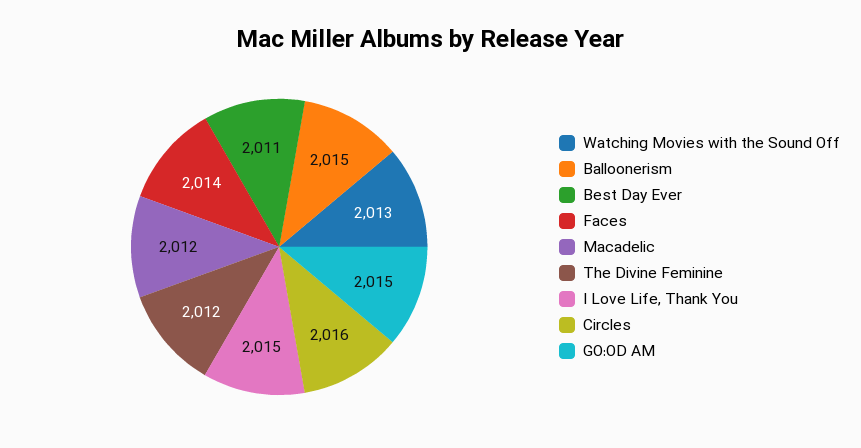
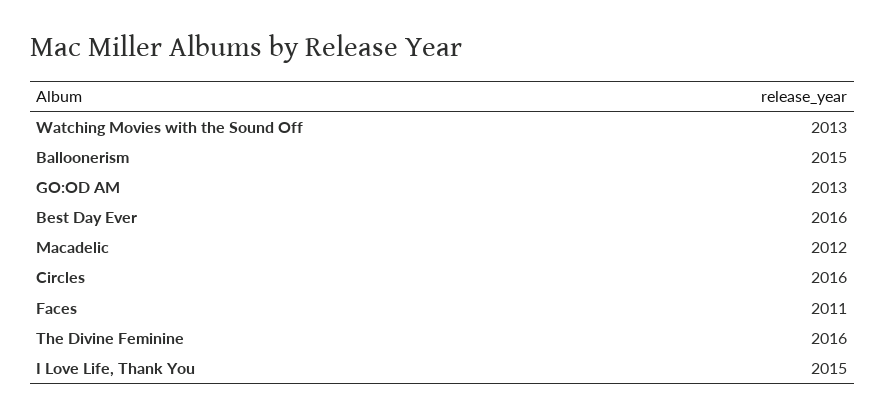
  {
    "Watching Movies with the Sound Off": 2013,
    "Balloonerism": 2015,
-   "Best Day Ever": 2011,
+   "Best Day Ever": 2016,
-   "Faces": 2014,
+   "Faces": 2011,
    "Macadelic": 2012,
-   "The Divine Feminine": 2012,
+   "The Divine Feminine": 2016,
    "I Love Life, Thank You": 2015,
    "Circles": 2016,
-   "GO:OD AM": 2015
+   "GO:OD AM": 2013
  }

